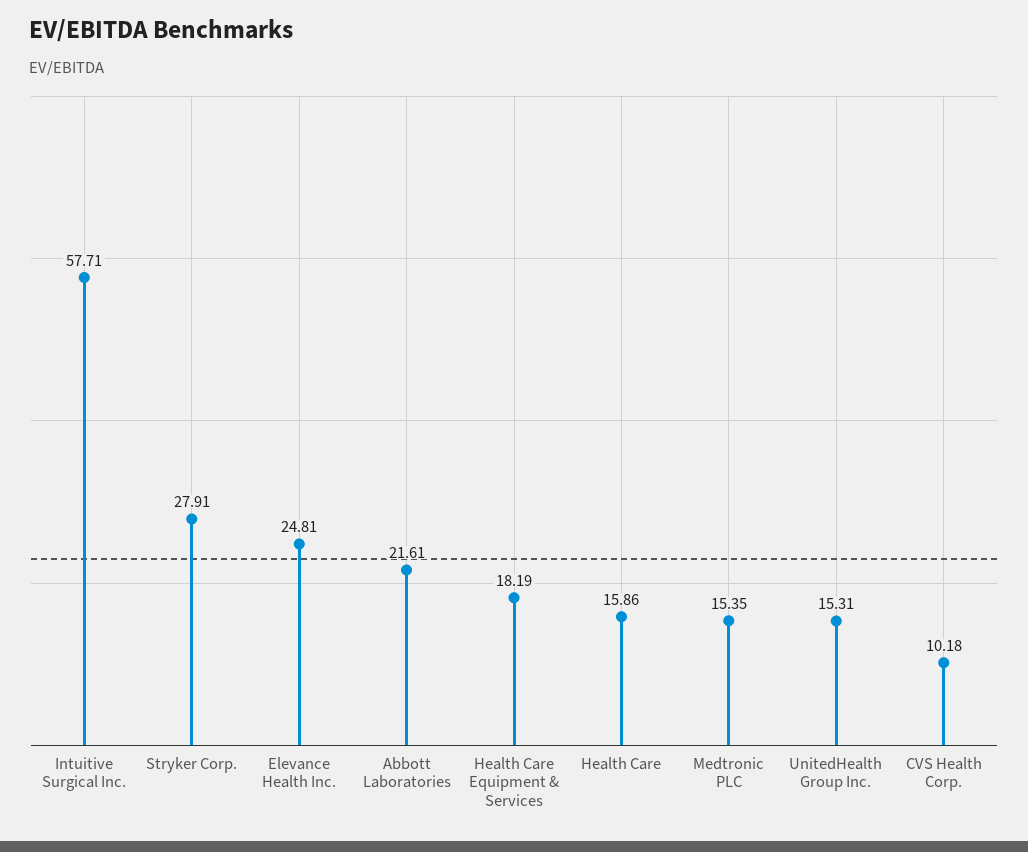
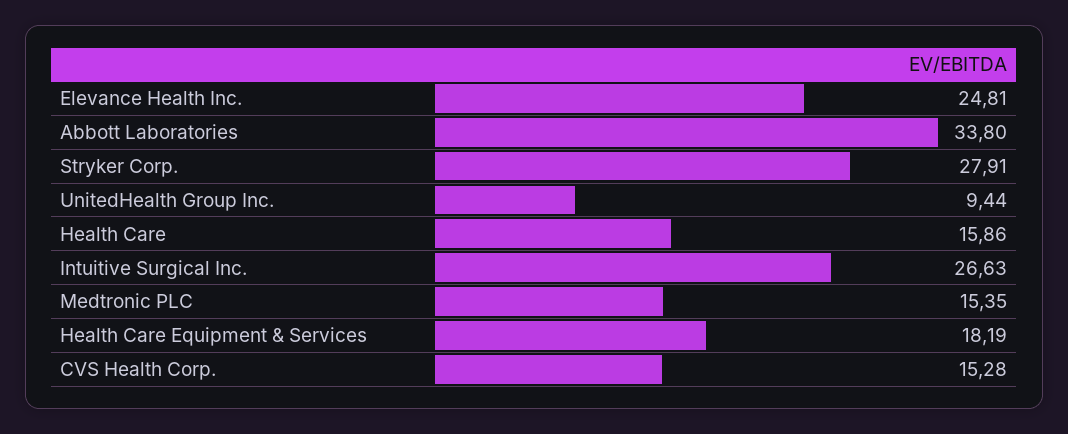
  {
-   "Intuitive Surgical Inc.": 57.71,
+   "Intuitive Surgical Inc.": 26.63,
    "Stryker Corp.": 27.91,
    "Elevance Health Inc.": 24.81,
-   "Abbott Laboratories": 21.61,
+   "Abbott Laboratories": 33.8,
    "Health Care Equipment & Services": 18.19,
    "Health Care": 15.86,
    "Medtronic PLC": 15.35,
-   "UnitedHealth Group Inc.": 15.31,
+   "UnitedHealth Group Inc.": 9.44,
-   "CVS Health Corp.": 10.18
+   "CVS Health Corp.": 15.28
  }

